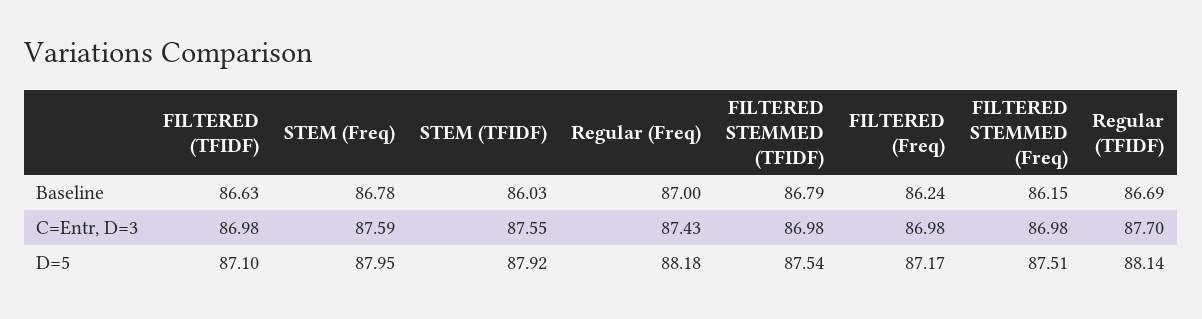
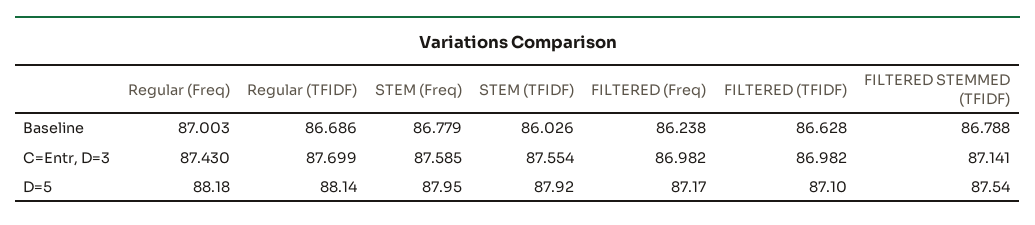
  {
    "FILTERED (TFIDF)": {
      "Baseline": 86.628,
      "C=Entr, D=3": 86.982,
      "D=5": 87.1
    },
    "STEM (Freq)": {
      "Baseline": 86.779,
      "C=Entr, D=3": 87.585,
      "D=5": 87.95
    },
    "STEM (TFIDF)": {
      "Baseline": 86.026,
      "C=Entr, D=3": 87.554,
      "D=5": 87.92
    },
    "Regular (Freq)": {
      "Baseline": 87.003,
      "C=Entr, D=3": 87.43,
      "D=5": 88.18
    },
    "FILTERED STEMMED (TFIDF)": {
      "Baseline": 86.788,
-     "C=Entr, D=3": 86.98,
+     "C=Entr, D=3": 87.141,
      "D=5": 87.54
    },
    "FILTERED (Freq)": {
      "Baseline": 86.238,
      "C=Entr, D=3": 86.982,
      "D=5": 87.17
    },
-   "FILTERED STEMMED (Freq)": {
-     "Baseline": 86.15,
-     "C=Entr, D=3": 86.98,
-     "D=5": 87.51
-   },
    "Regular (TFIDF)": {
      "Baseline": 86.686,
      "C=Entr, D=3": 87.699,
      "D=5": 88.14
    }
  }

